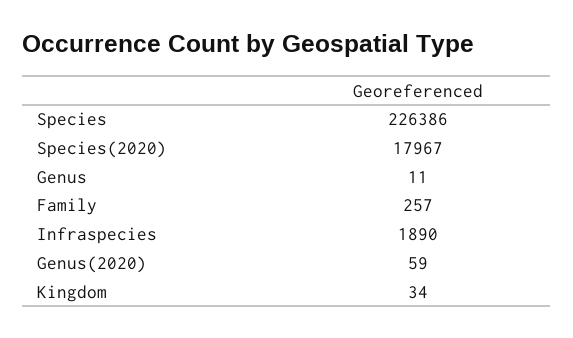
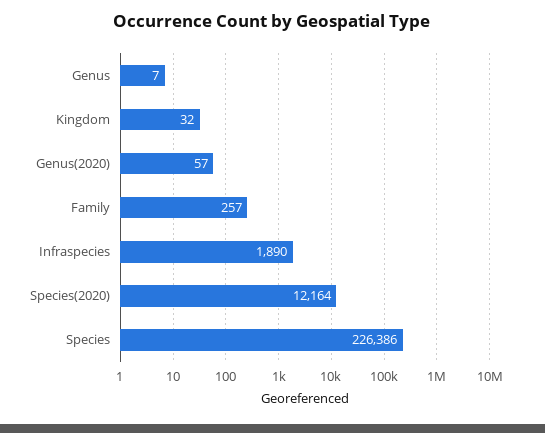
  {
    "Species": 226386,
-   "Species(2020)": 17967,
+   "Species(2020)": 12164,
-   "Genus": 11,
+   "Genus": 7,
    "Family": 257,
    "Infraspecies": 1890,
-   "Genus(2020)": 59,
+   "Genus(2020)": 57,
-   "Kingdom": 34
+   "Kingdom": 32
  }

